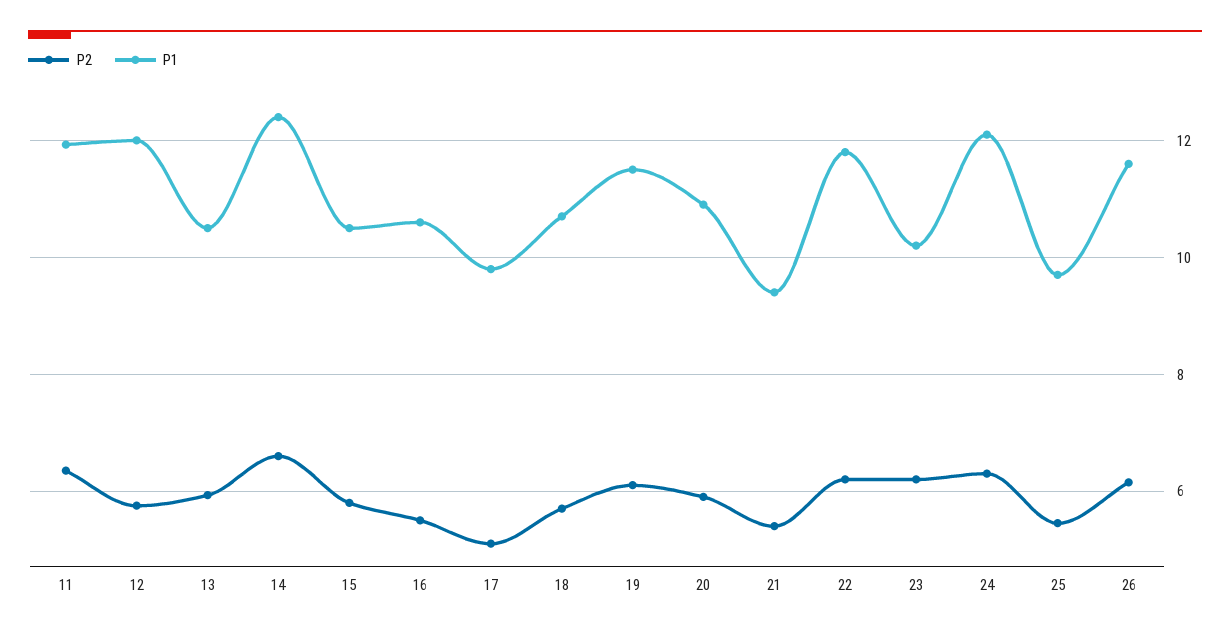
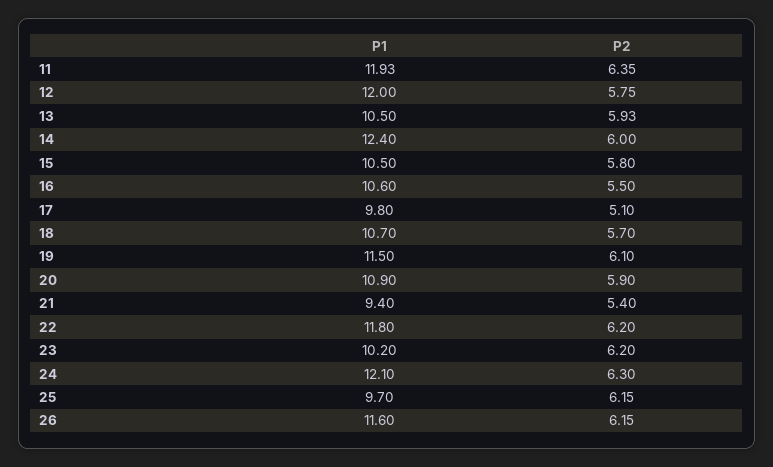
  {
    "P2": {
      "11": 6.35,
      "12": 5.75,
      "13": 5.93,
-     "14": 6.6,
+     "14": 6,
      "15": 5.8,
      "16": 5.5,
      "17": 5.1,
      "18": 5.7,
      "19": 6.1,
      "20": 5.9,
      "21": 5.4,
      "22": 6.2,
      "23": 6.2,
      "24": 6.3,
-     "25": 5.4,
+     "25": 6.15,
      "26": 6.15
    },
    "P1": {
      "11": 11.93,
      "12": 12,
      "13": 10.5,
      "14": 12.4,
      "15": 10.5,
      "16": 10.6,
      "17": 9.8,
      "18": 10.7,
      "19": 11.5,
      "20": 10.9,
      "21": 9.4,
      "22": 11.8,
      "23": 10.2,
      "24": 12.1,
      "25": 9.7,
      "26": 11.6
    }
  }

